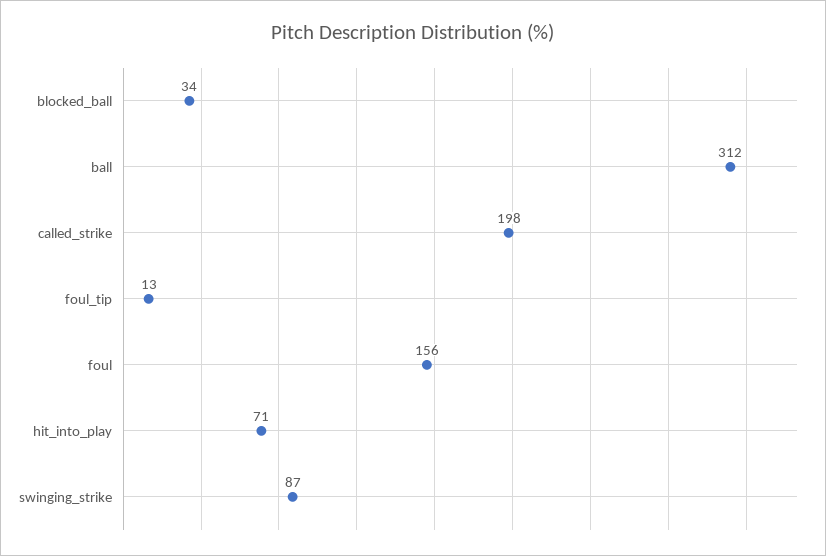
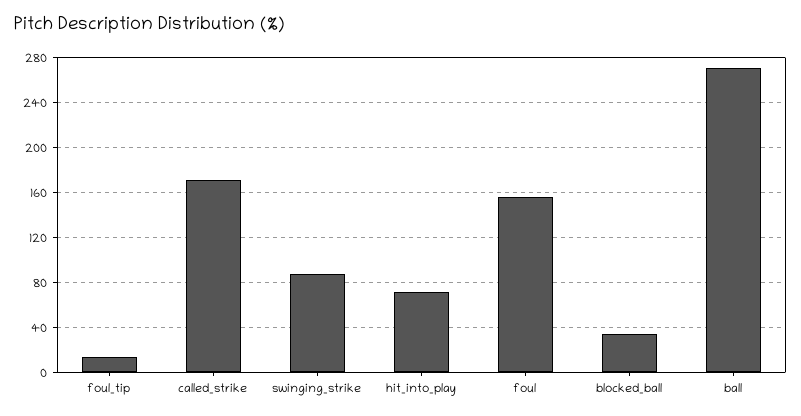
  {
    "blocked_ball": 34,
-   "ball": 312,
+   "ball": 270,
-   "called_strike": 198,
+   "called_strike": 170,
    "foul_tip": 13,
    "foul": 156,
    "hit_into_play": 71,
    "swinging_strike": 87
  }

